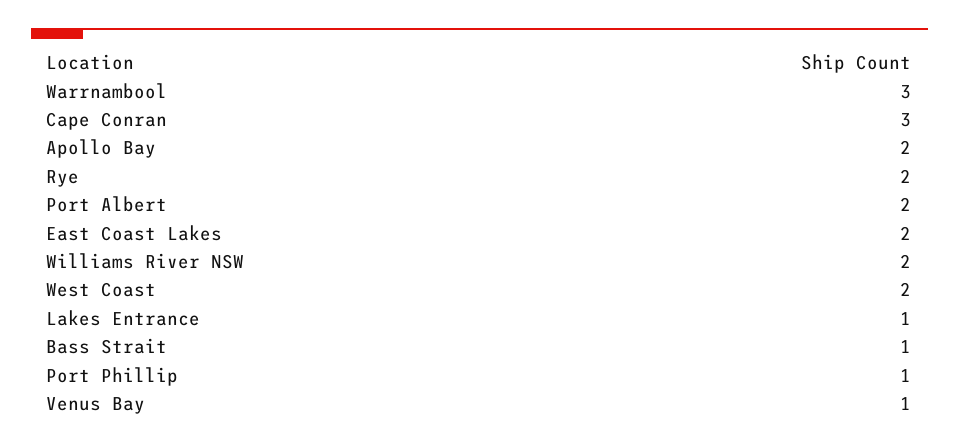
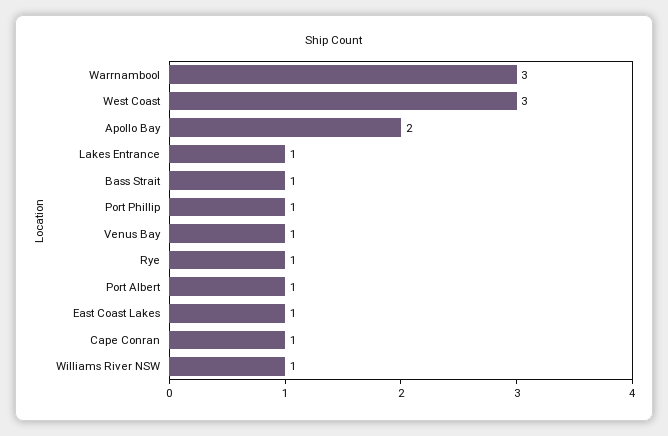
  {
    "Warrnambool": 3,
-   "Cape Conran": 3,
+   "Cape Conran": 1,
    "Apollo Bay": 2,
-   "Rye": 2,
+   "Rye": 1,
-   "Port Albert": 2,
+   "Port Albert": 1,
-   "East Coast Lakes": 2,
+   "East Coast Lakes": 1,
-   "Williams River NSW": 2,
+   "Williams River NSW": 1,
-   "West Coast": 2,
+   "West Coast": 3,
    "Lakes Entrance": 1,
    "Bass Strait": 1,
    "Port Phillip": 1,
    "Venus Bay": 1
  }

